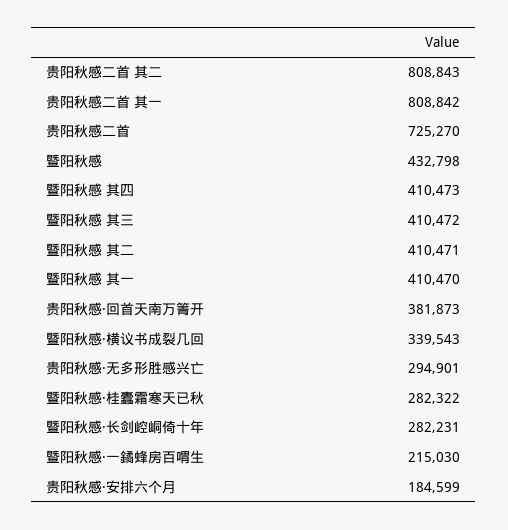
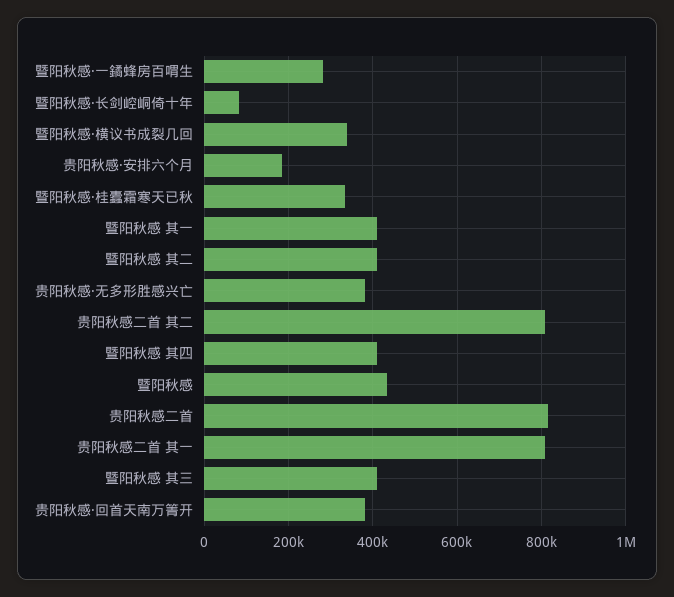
  {
    "贵阳秋感二首 其二": 808843,
    "贵阳秋感二首 其一": 808842,
-   "贵阳秋感二首": 725270,
+   "贵阳秋感二首": 820000,
    "暨阳秋感": 432798,
    "暨阳秋感 其四": 410473,
    "暨阳秋感 其三": 410472,
    "暨阳秋感 其二": 410471,
    "暨阳秋感 其一": 410470,
    "贵阳秋感·回首天南万箐开": 381873,
    "暨阳秋感·横议书成裂几回": 339543,
-   "贵阳秋感·无多形胜感兴亡": 294901,
+   "贵阳秋感·无多形胜感兴亡": 380000,
-   "暨阳秋感·桂蠹霜寒天已秋": 282322,
+   "暨阳秋感·桂蠹霜寒天已秋": 340000,
-   "暨阳秋感·长剑崆峒倚十年": 282231,
+   "暨阳秋感·长剑崆峒倚十年": 80000,
-   "暨阳秋感·一鐍蜂房百喟生": 215030,
+   "暨阳秋感·一鐍蜂房百喟生": 280000,
    "贵阳秋感·安排六个月": 184599
  }

